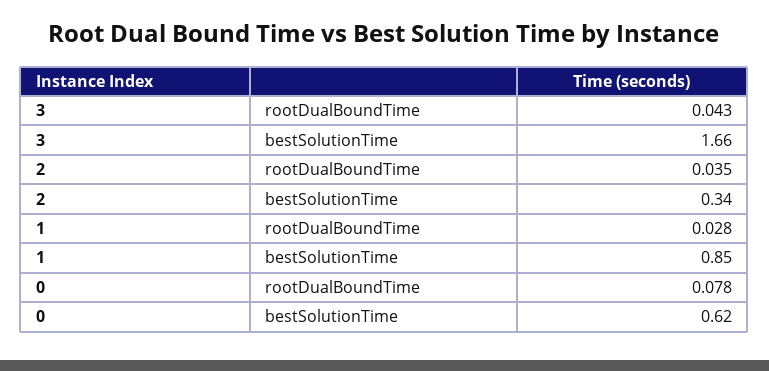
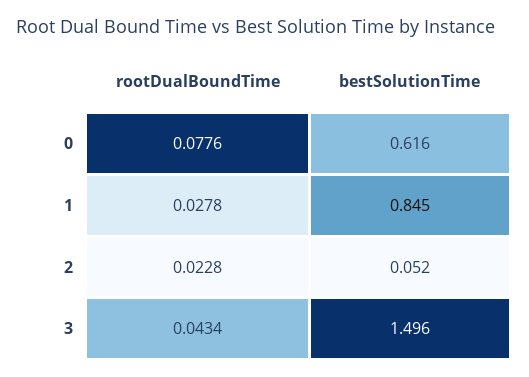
  {
    "3": {
      "rootDualBoundTime": 0.0434,
-     "bestSolutionTime": 1.66
+     "bestSolutionTime": 1.496
    },
    "2": {
-     "rootDualBoundTime": 0.035,
+     "rootDualBoundTime": 0.0228,
-     "bestSolutionTime": 0.34
+     "bestSolutionTime": 0.052
    },
    "1": {
      "rootDualBoundTime": 0.0278,
      "bestSolutionTime": 0.845
    },
    "0": {
      "rootDualBoundTime": 0.0776,
      "bestSolutionTime": 0.616
    }
  }

